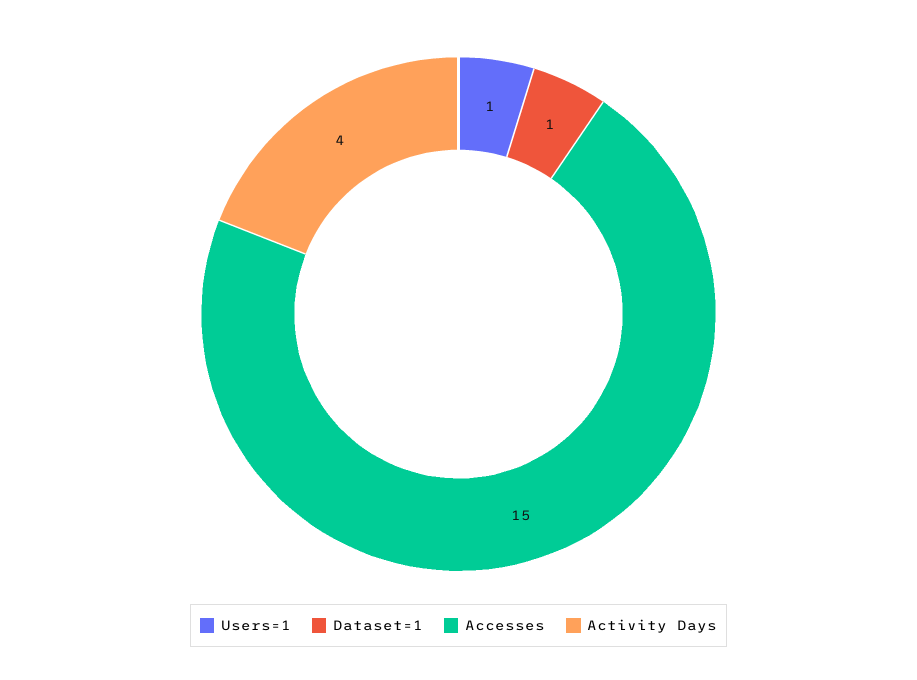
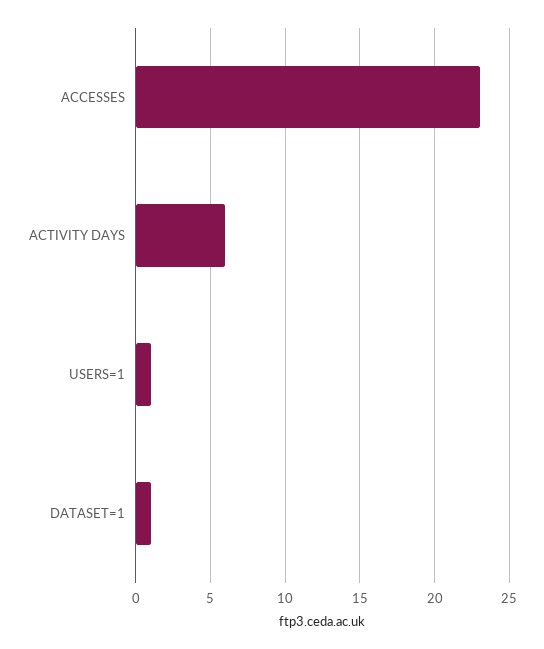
  {
    "Users=1": 1,
    "Dataset=1": 1,
-   "Accesses": 15,
+   "Accesses": 23,
-   "Activity Days": 4
+   "Activity Days": 6
  }

